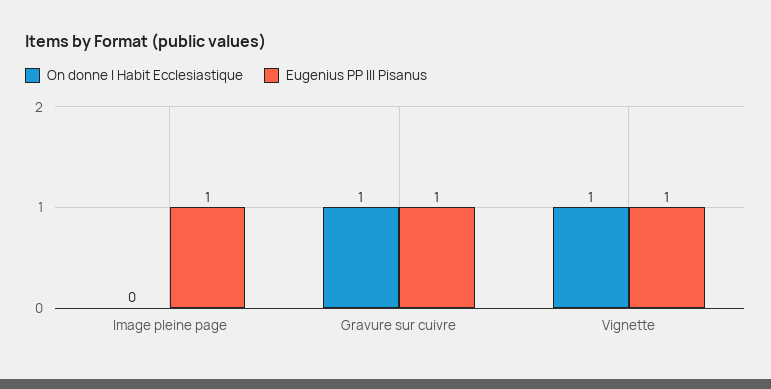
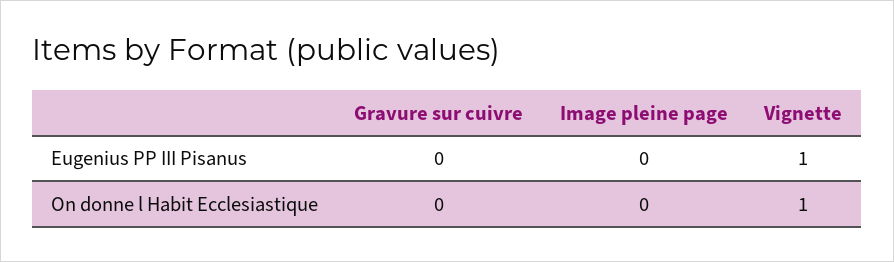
  {
    "On donne l Habit Ecclesiastique": {
      "Image pleine page": 0,
-     "Gravure sur cuivre": 1,
+     "Gravure sur cuivre": 0,
      "Vignette": 1
    },
    "Eugenius PP III Pisanus": {
-     "Image pleine page": 1,
+     "Image pleine page": 0,
-     "Gravure sur cuivre": 1,
+     "Gravure sur cuivre": 0,
      "Vignette": 1
    }
  }

